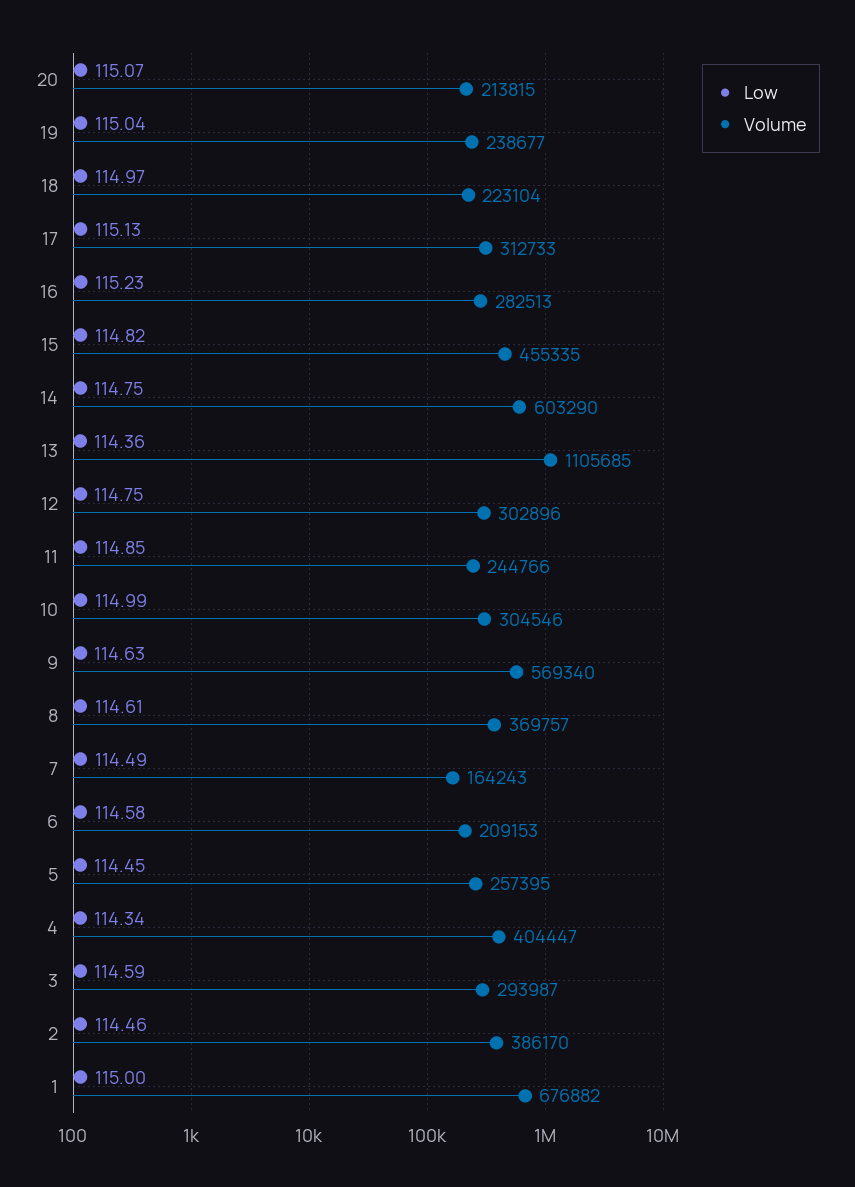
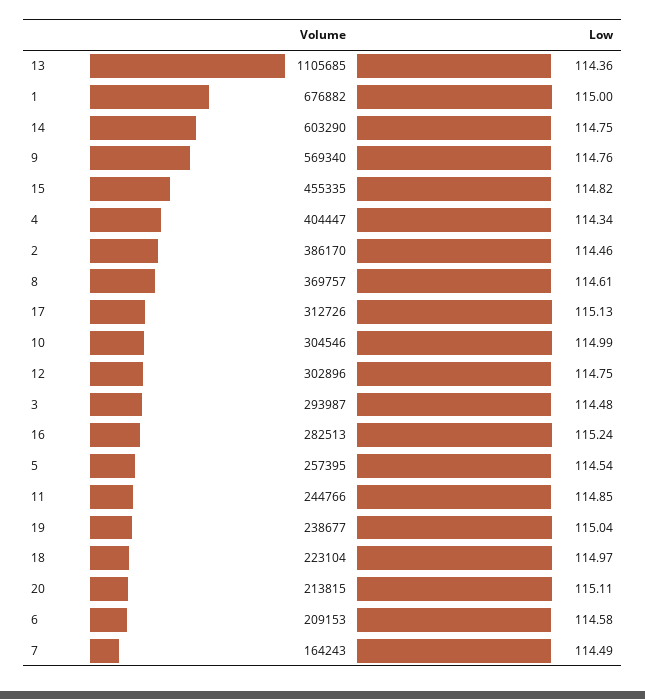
  {
    "Low": {
-     "20": 115.07,
+     "20": 115.11,
      "19": 115.04,
      "18": 114.97,
      "17": 115.13,
-     "16": 115.23,
+     "16": 115.24,
      "15": 114.82,
      "14": 114.75,
      "13": 114.36,
      "12": 114.75,
      "11": 114.85,
      "10": 114.99,
-     "9": 114.63,
+     "9": 114.76,
      "8": 114.61,
      "7": 114.49,
      "6": 114.58,
-     "5": 114.45,
+     "5": 114.54,
      "4": 114.34,
-     "3": 114.59,
+     "3": 114.48,
      "2": 114.46,
      "1": 115
    },
    "Volume": {
      "20": 213815,
      "19": 238677,
      "18": 223104,
-     "17": 312733,
+     "17": 312726,
      "16": 282513,
      "15": 455335,
      "14": 603290,
      "13": 1105685,
      "12": 302896,
      "11": 244766,
      "10": 304546,
      "9": 569340,
      "8": 369757,
      "7": 164243,
      "6": 209153,
      "5": 257395,
      "4": 404447,
      "3": 293987,
      "2": 386170,
      "1": 676882
    }
  }

